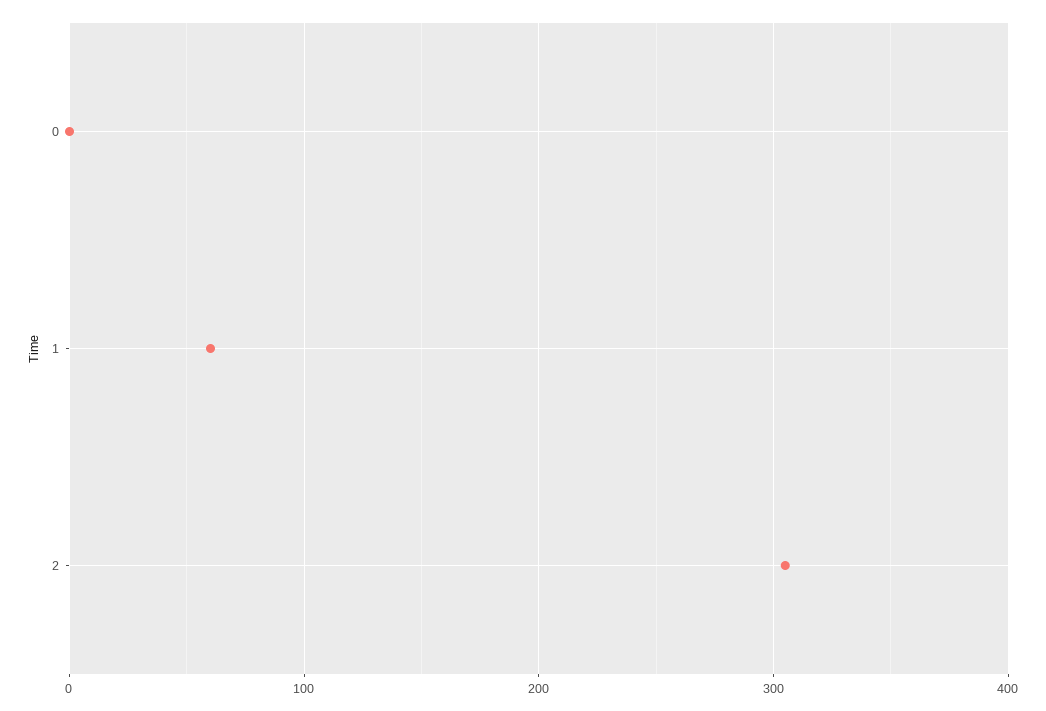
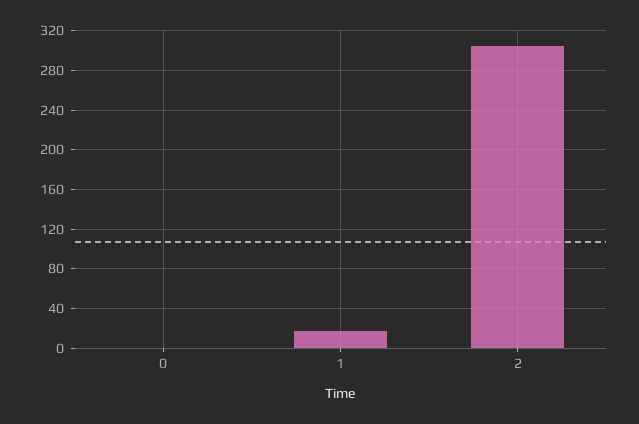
  {
    "0": 0,
-   "1": 60,
+   "1": 20,
    "2": 310
  }

